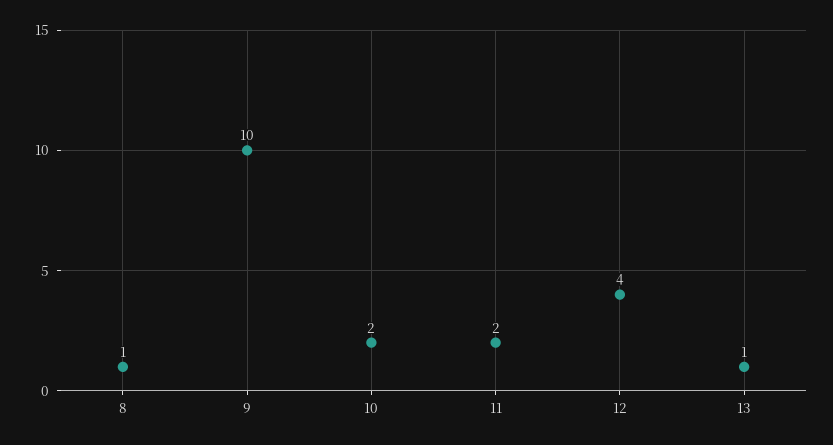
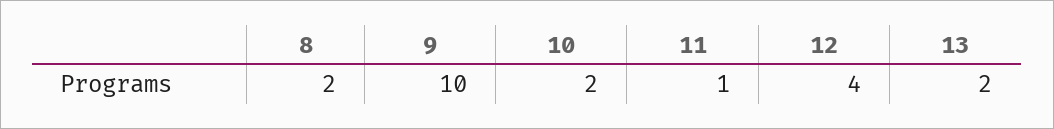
  {
-   "8": 1,
+   "8": 2,
    "9": 10,
    "10": 2,
-   "11": 2,
+   "11": 1,
    "12": 4,
-   "13": 1
+   "13": 2
  }

